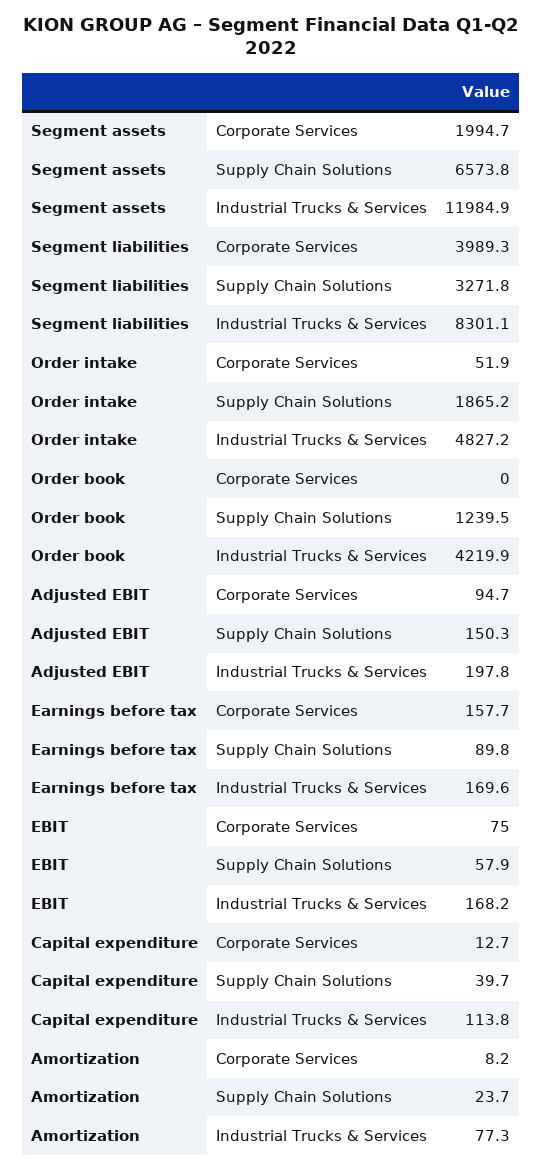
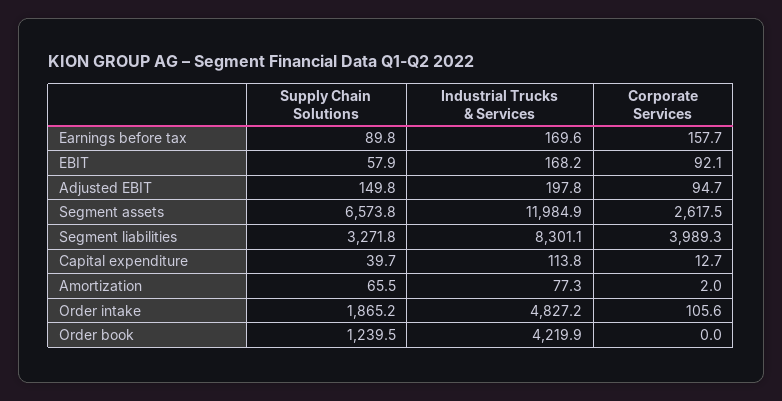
  {
    "Segment assets": {
-     "Corporate Services": 1994.7,
+     "Corporate Services": 2617.5,
      "Supply Chain Solutions": 6573.8,
      "Industrial Trucks & Services": 11984.9
    },
    "Segment liabilities": {
      "Corporate Services": 3989.3,
      "Supply Chain Solutions": 3271.8,
      "Industrial Trucks & Services": 8301.1
    },
    "Order intake": {
-     "Corporate Services": 51.9,
+     "Corporate Services": 105.6,
      "Supply Chain Solutions": 1865.2,
      "Industrial Trucks & Services": 4827.2
    },
    "Order book": {
      "Corporate Services": 0,
      "Supply Chain Solutions": 1239.5,
      "Industrial Trucks & Services": 4219.9
    },
    "Adjusted EBIT": {
      "Corporate Services": 94.7,
-     "Supply Chain Solutions": 150.3,
+     "Supply Chain Solutions": 149.8,
      "Industrial Trucks & Services": 197.8
    },
    "Earnings before tax": {
      "Corporate Services": 157.7,
      "Supply Chain Solutions": 89.8,
      "Industrial Trucks & Services": 169.6
    },
    "EBIT": {
-     "Corporate Services": 75,
+     "Corporate Services": 92.1,
      "Supply Chain Solutions": 57.9,
      "Industrial Trucks & Services": 168.2
    },
    "Capital expenditure": {
      "Corporate Services": 12.7,
      "Supply Chain Solutions": 39.7,
      "Industrial Trucks & Services": 113.8
    },
    "Amortization": {
-     "Corporate Services": 8.2,
+     "Corporate Services": 2,
-     "Supply Chain Solutions": 23.7,
+     "Supply Chain Solutions": 65.5,
      "Industrial Trucks & Services": 77.3
    }
  }

